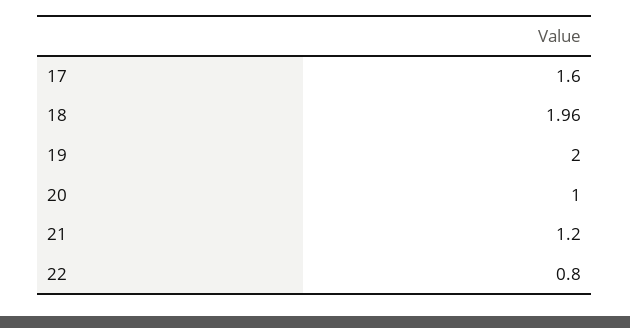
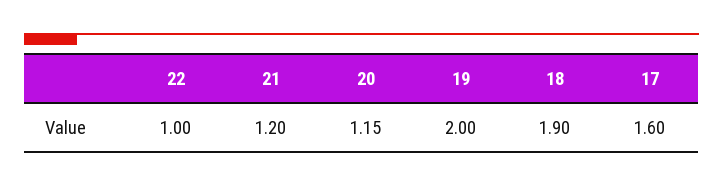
  {
    "17": 1.6,
-   "18": 1.96,
+   "18": 1.9,
    "19": 2,
-   "20": 1,
+   "20": 1.15,
    "21": 1.2,
-   "22": 0.8
+   "22": 1
  }

